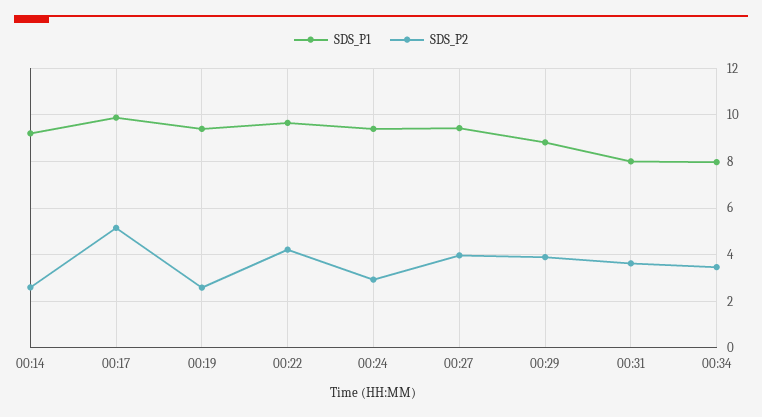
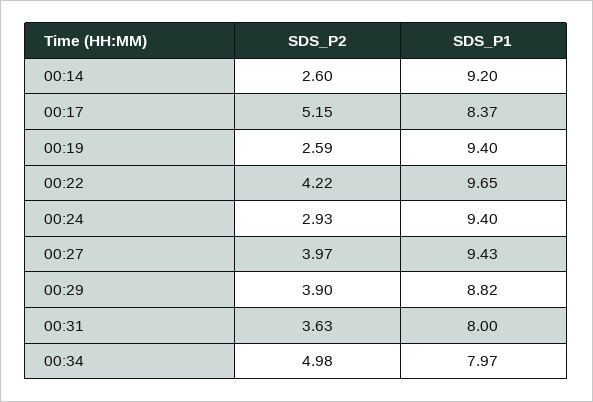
  {
    "SDS_P1": {
      "00:14": 9.2,
-     "00:17": 10,
+     "00:17": 8.37,
      "00:19": 9.4,
      "00:22": 9.65,
      "00:24": 9.4,
      "00:27": 9.43,
      "00:29": 8.82,
      "00:31": 8,
      "00:34": 7.97
    },
    "SDS_P2": {
      "00:14": 2.6,
      "00:17": 5.15,
      "00:19": 2.59,
      "00:22": 4.22,
      "00:24": 2.93,
      "00:27": 3.97,
      "00:29": 3.9,
      "00:31": 3.63,
-     "00:34": 3.5
+     "00:34": 4.98
    }
  }

